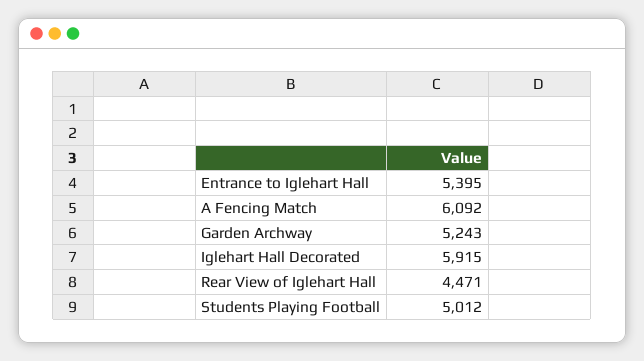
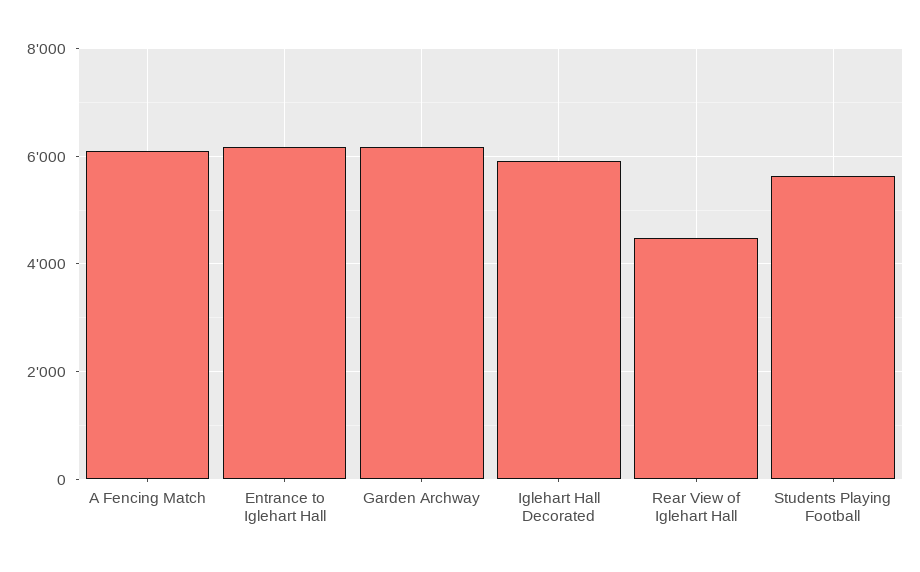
  {
-   "Entrance to Iglehart Hall": 5395,
+   "Entrance to Iglehart Hall": 6200,
    "A Fencing Match": 6092,
-   "Garden Archway": 5243,
+   "Garden Archway": 6200,
    "Iglehart Hall Decorated": 5915,
    "Rear View of Iglehart Hall": 4471,
-   "Students Playing Football": 5012
+   "Students Playing Football": 5600
  }

